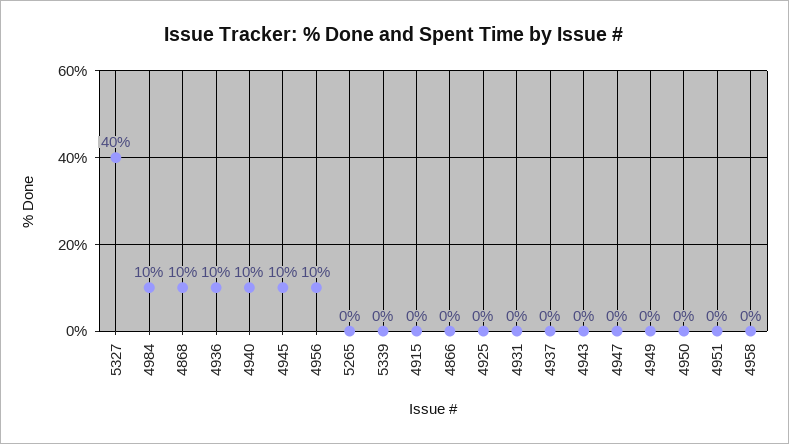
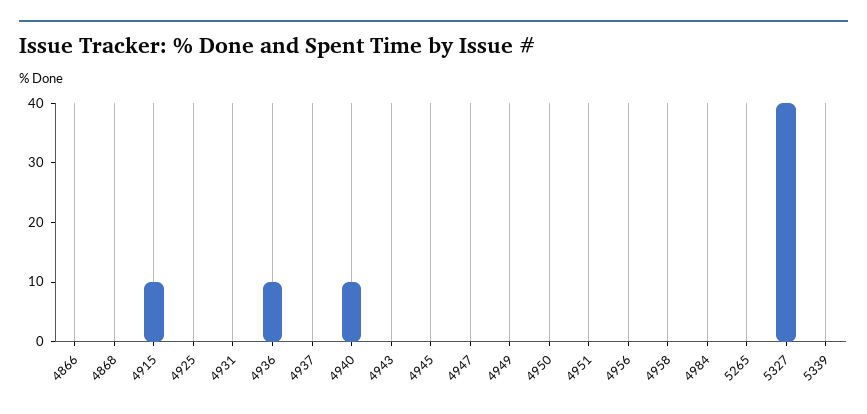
  {
    "5327": 40,
-   "4984": 10,
+   "4984": 0,
-   "4868": 10,
+   "4868": 0,
    "4936": 10,
    "4940": 10,
-   "4945": 10,
+   "4945": 0,
-   "4956": 10,
+   "4956": 0,
    "5265": 0,
    "5339": 0,
-   "4915": 0,
+   "4915": 10,
    "4866": 0,
    "4925": 0,
    "4931": 0,
    "4937": 0,
    "4943": 0,
    "4947": 0,
    "4949": 0,
    "4950": 0,
    "4951": 0,
    "4958": 0
  }

